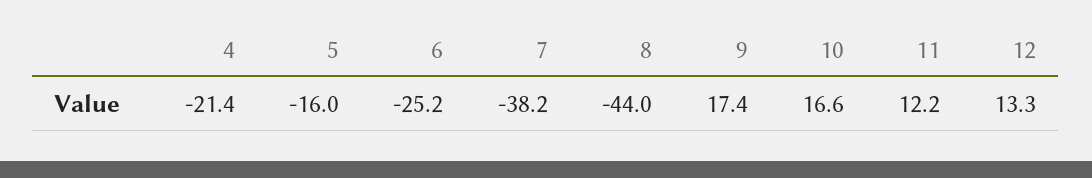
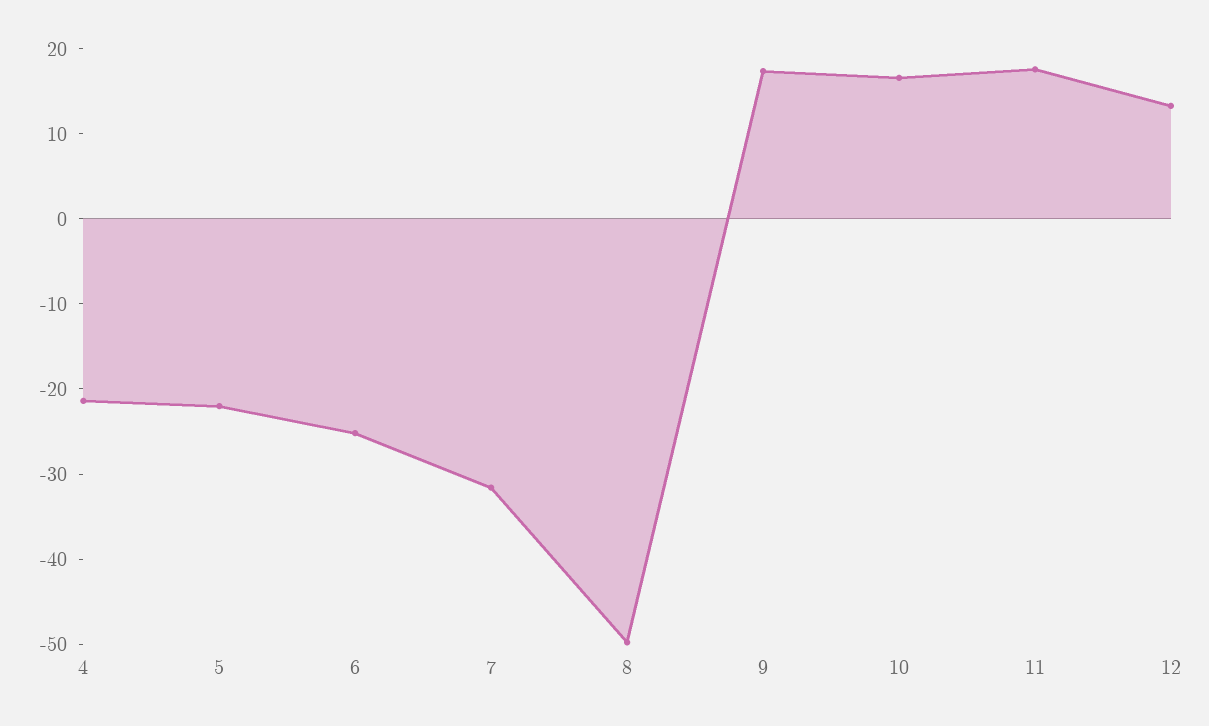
  {
    "4": -21.4,
-   "5": -16,
+   "5": -22,
    "6": -25.2,
-   "7": -38.2,
+   "7": -32,
-   "8": -44,
+   "8": -50,
    "9": 17.4,
    "10": 16.6,
-   "11": 12.2,
+   "11": 18,
    "12": 13.3
  }

